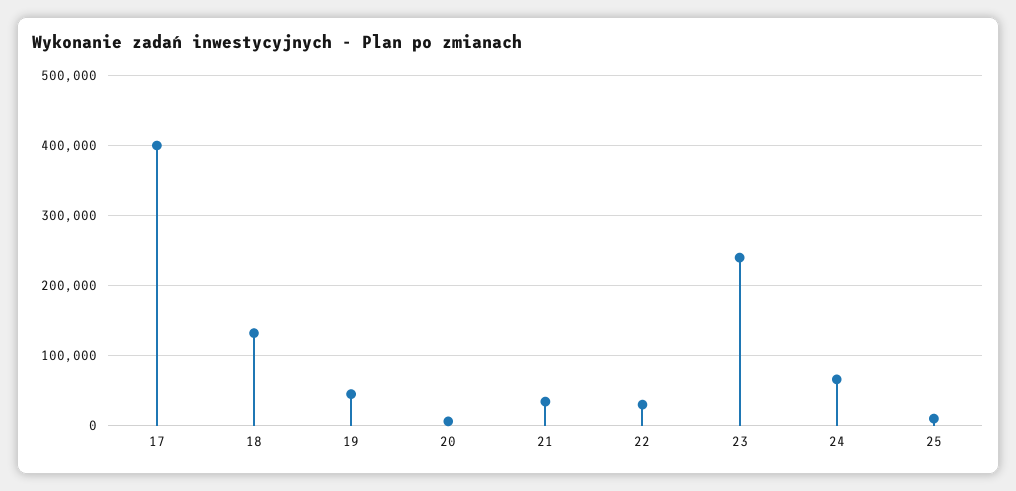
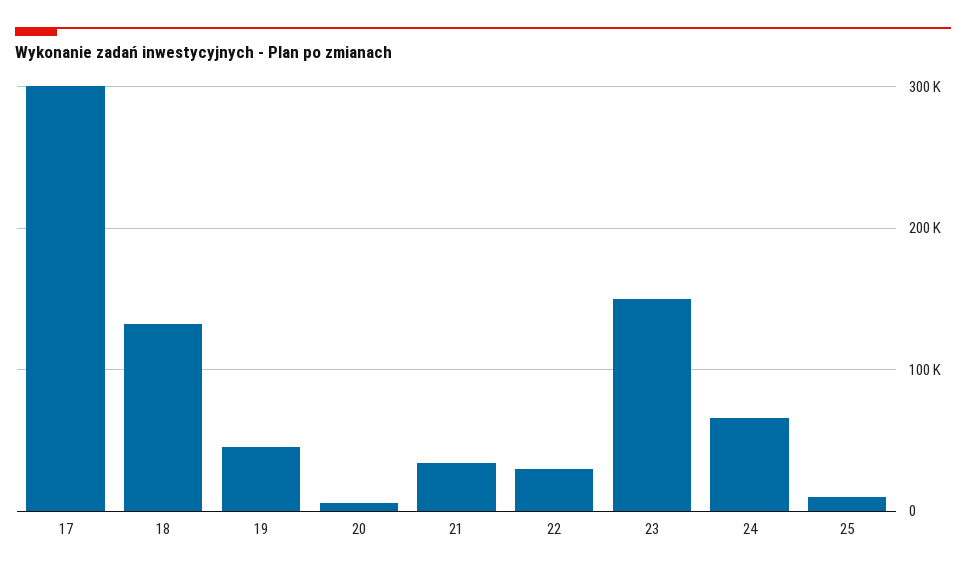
  {
-   "17": 400000,
+   "17": 300000,
    "18": 130000,
    "19": 50000,
    "20": 10000,
    "21": 30000,
    "22": 30000,
-   "23": 240000,
+   "23": 150000,
    "24": 70000,
    "25": 10000
  }

